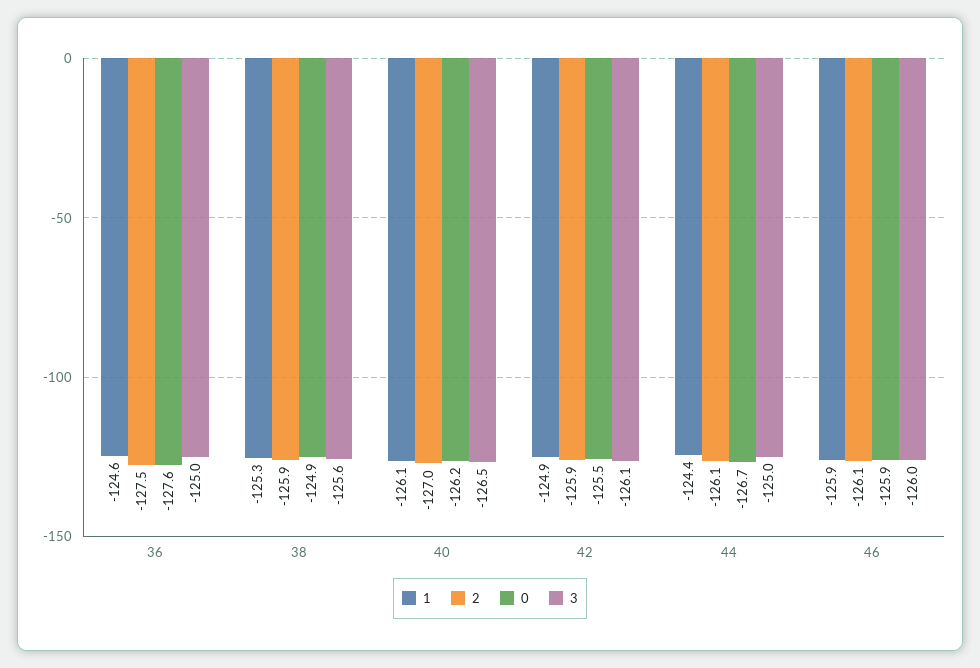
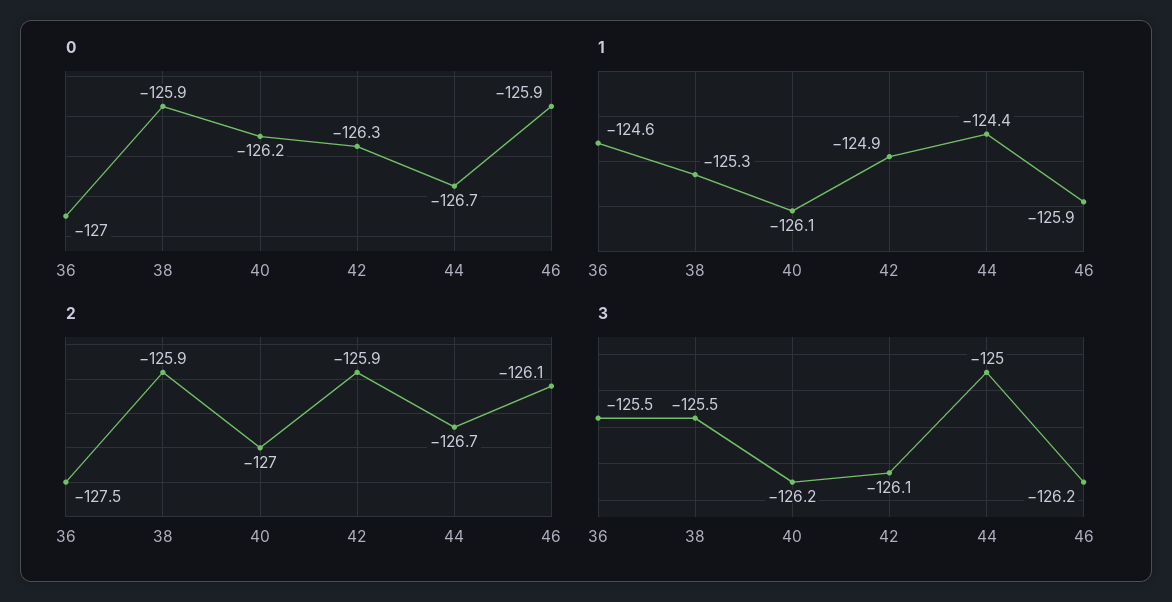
  {
    "1": {
      "36": -124.6,
      "38": -125.3,
      "40": -126.1,
      "42": -124.9,
      "44": -124.4,
      "46": -125.9
    },
    "2": {
      "36": -127.5,
      "38": -125.9,
      "40": -127,
      "42": -125.9,
-     "44": -126.1,
+     "44": -126.7,
      "46": -126.1
    },
    "0": {
-     "36": -127.6,
+     "36": -127,
-     "38": -124.9,
+     "38": -125.9,
      "40": -126.2,
-     "42": -125.5,
+     "42": -126.3,
      "44": -126.7,
      "46": -125.9
    },
    "3": {
-     "36": -125,
+     "36": -125.5,
-     "38": -125.6,
+     "38": -125.5,
-     "40": -126.5,
+     "40": -126.2,
      "42": -126.1,
      "44": -125,
-     "46": -126
+     "46": -126.2
    }
  }

